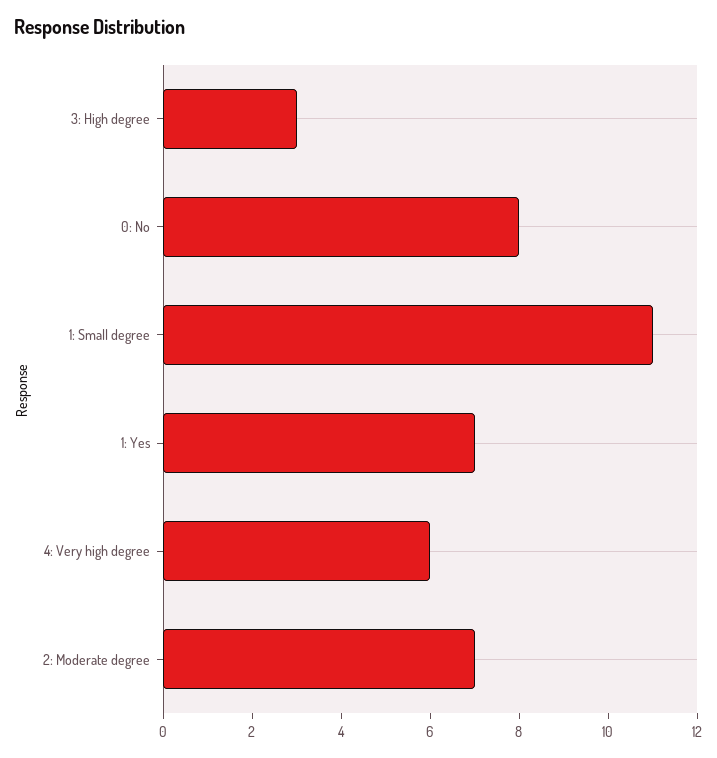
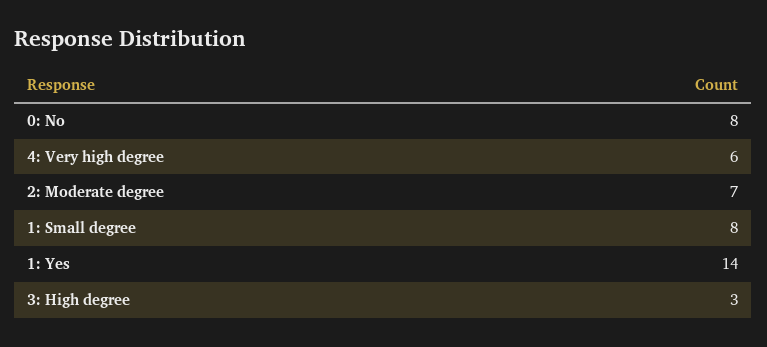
  {
    "3: High degree": 3,
    "0: No": 8,
-   "1: Small degree": 11,
+   "1: Small degree": 8,
-   "1: Yes": 7,
+   "1: Yes": 14,
    "4: Very high degree": 6,
    "2: Moderate degree": 7
  }

